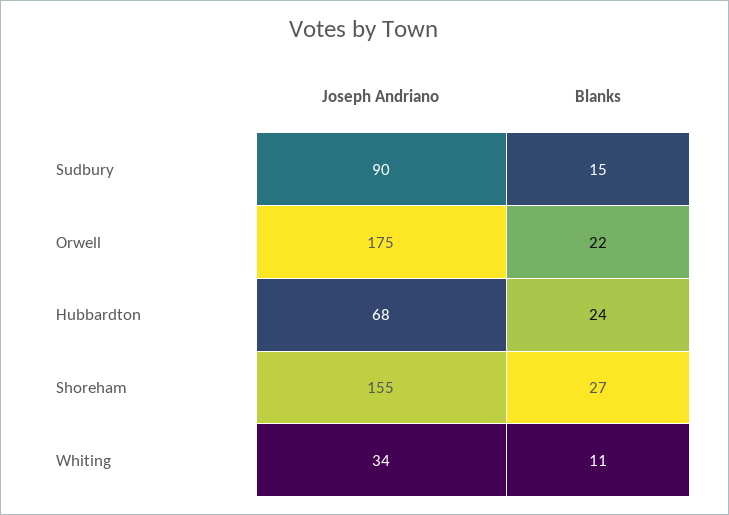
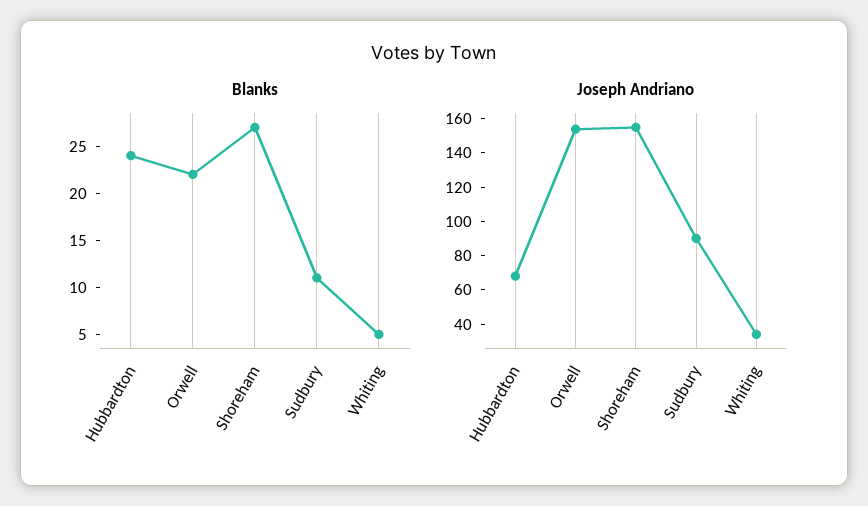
  {
    "Joseph Andriano": {
      "Sudbury": 90,
-     "Orwell": 175,
+     "Orwell": 155,
      "Hubbardton": 68,
      "Shoreham": 155,
      "Whiting": 34
    },
    "Blanks": {
-     "Sudbury": 15,
+     "Sudbury": 11,
      "Orwell": 22,
      "Hubbardton": 24,
      "Shoreham": 27,
-     "Whiting": 11
+     "Whiting": 5
    }
  }

